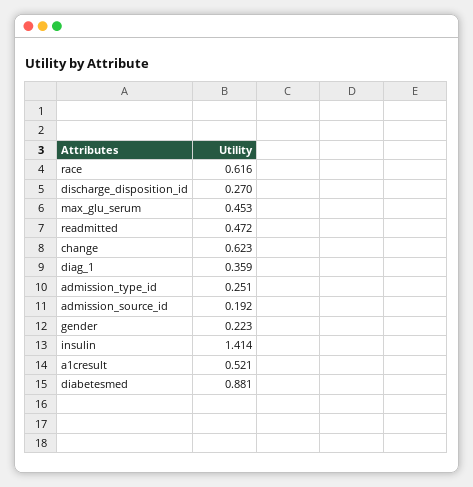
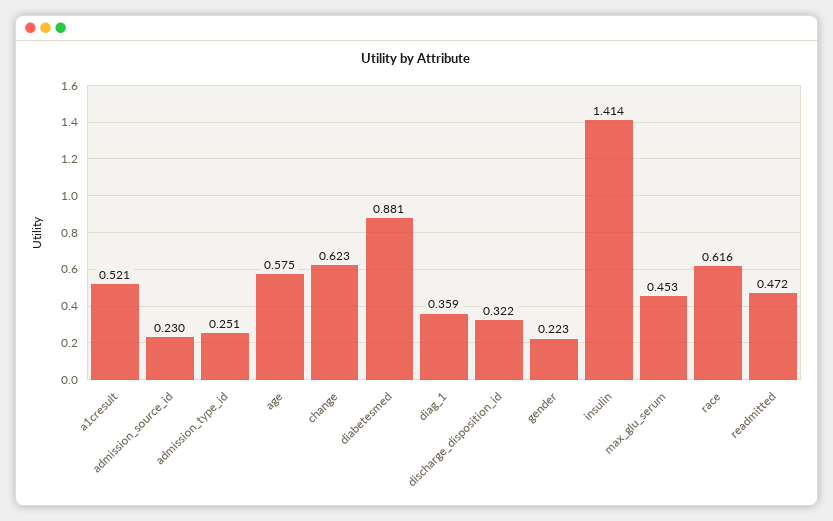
  {
    "race": 0.616,
-   "discharge_disposition_id": 0.27,
+   "discharge_disposition_id": 0.322,
    "max_glu_serum": 0.453,
    "readmitted": 0.472,
    "change": 0.623,
    "diag_1": 0.359,
    "admission_type_id": 0.251,
-   "admission_source_id": 0.192,
+   "admission_source_id": 0.23,
    "gender": 0.223,
    "insulin": 1.414,
    "a1cresult": 0.521,
-   "diabetesmed": 0.881
+   "diabetesmed": 0.881,
+   "age": 0.575
  }

